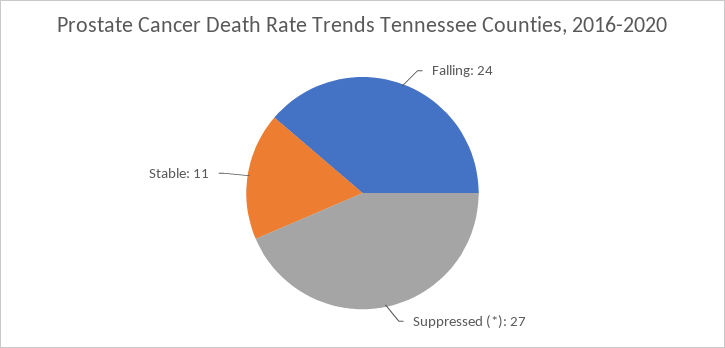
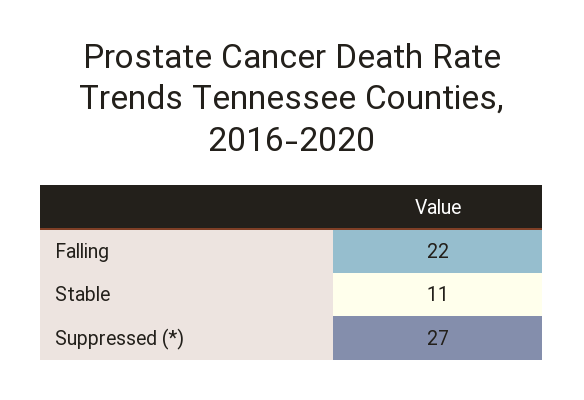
  {
-   "Falling": 24,
+   "Falling": 22,
    "Suppressed (*)": 27,
    "Stable": 11
  }

